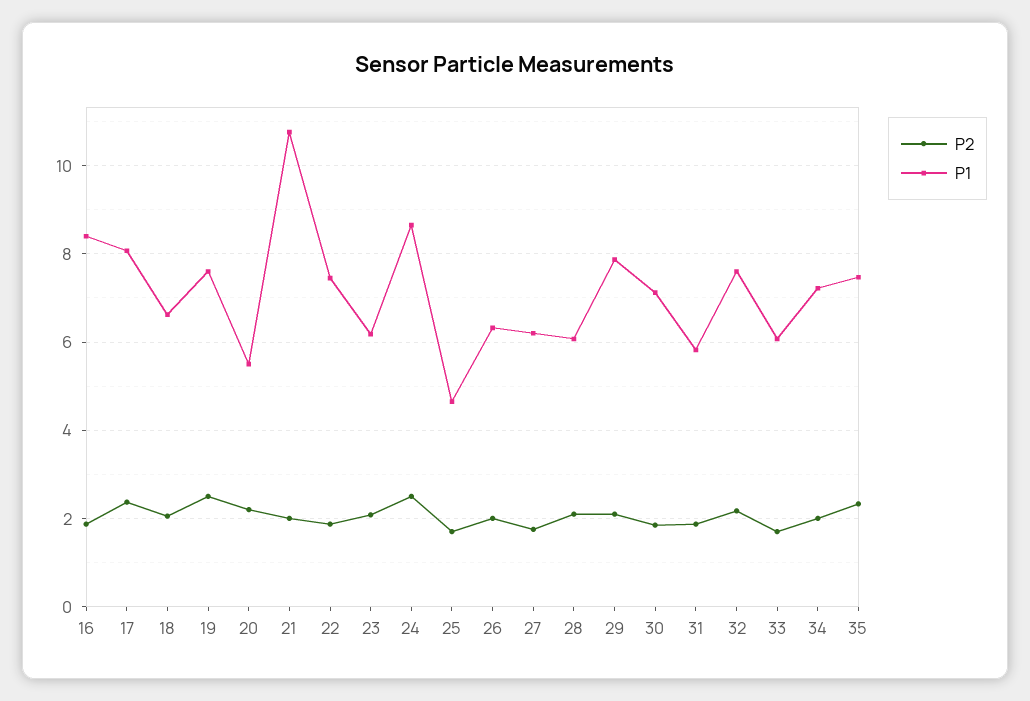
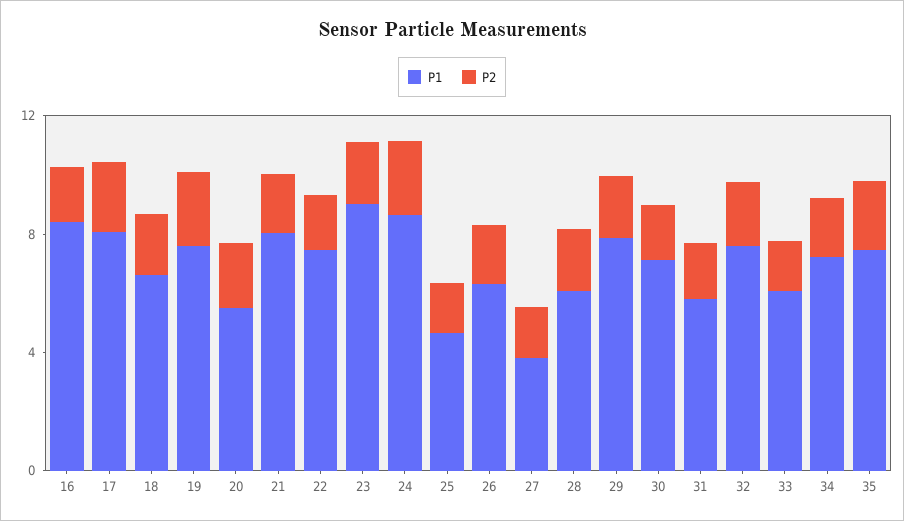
  {
    "P2": {
      "16": 1.8,
      "17": 2.4,
      "18": 2,
      "19": 2.6,
      "20": 2.2,
      "21": 2,
      "22": 1.8,
      "23": 2,
      "24": 2.6,
      "25": 1.8,
      "26": 2,
      "27": 1.8,
      "28": 2.2,
      "29": 2.2,
      "30": 1.8,
      "31": 1.8,
      "32": 2.2,
      "33": 1.8,
      "34": 2,
      "35": 2.4
    },
    "P1": {
      "16": 8.4,
      "17": 8,
      "18": 6.6,
      "19": 7.6,
      "20": 5.6,
-     "21": 10.8,
+     "21": 8,
      "22": 7.4,
-     "23": 6.2,
+     "23": 9,
      "24": 8.6,
      "25": 4.6,
      "26": 6.4,
-     "27": 6.2,
+     "27": 4,
      "28": 6,
      "29": 7.8,
      "30": 7.2,
      "31": 5.8,
      "32": 7.6,
      "33": 6,
      "34": 7.2,
      "35": 7.4
    }
  }

